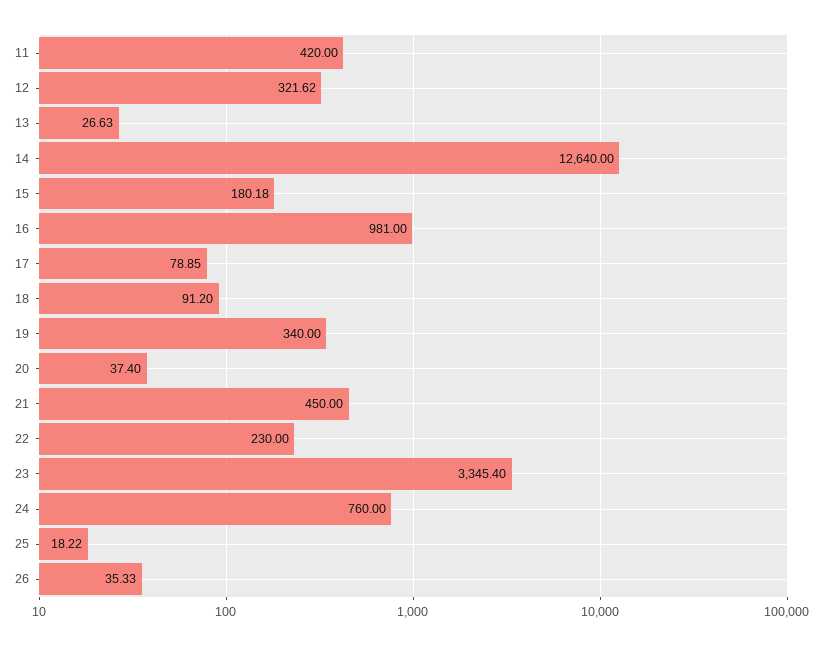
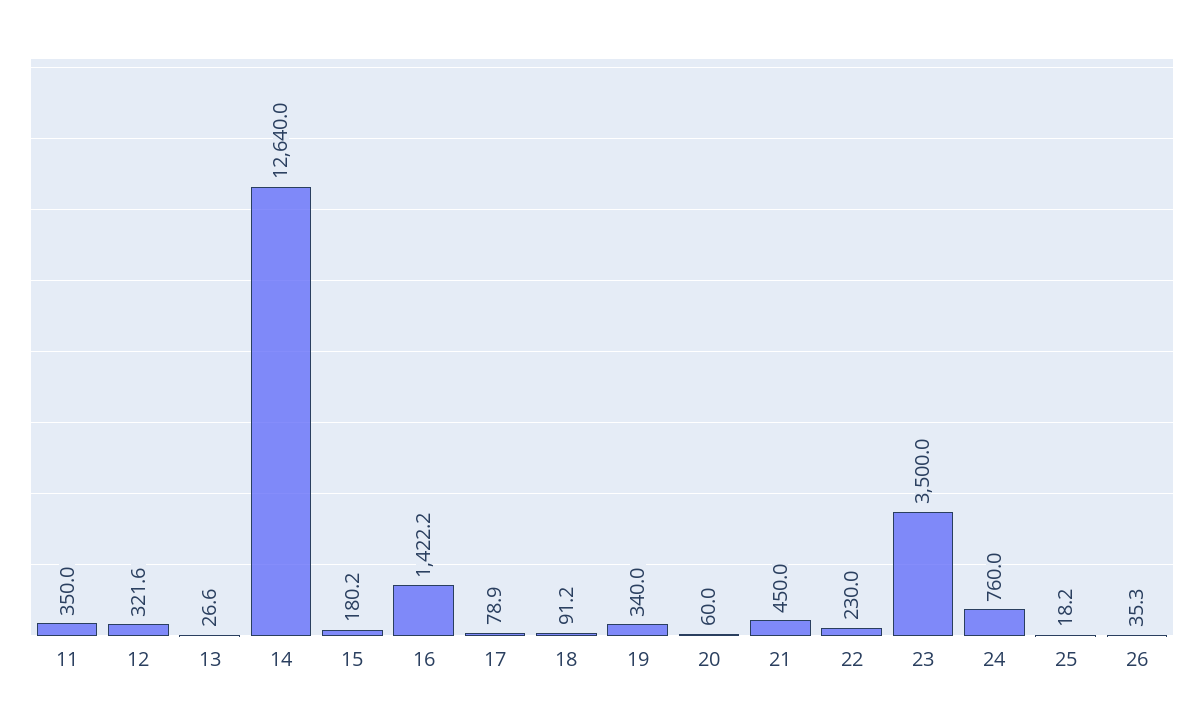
  {
-   "11": 420,
+   "11": 350,
    "12": 321.62,
    "13": 26.63,
    "14": 12640,
    "15": 180.18,
-   "16": 981,
+   "16": 1422.2,
    "17": 78.85,
    "18": 91.2,
    "19": 340,
-   "20": 37.4,
+   "20": 60,
    "21": 450,
    "22": 230,
-   "23": 3345.4,
+   "23": 3500,
    "24": 760,
    "25": 18.22,
    "26": 35.33
  }

